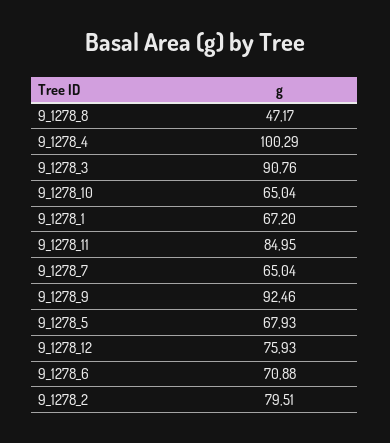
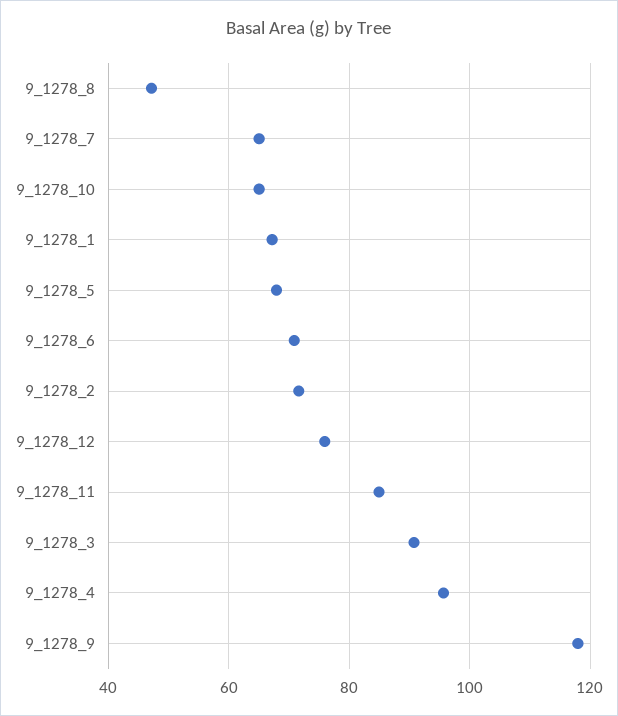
  {
    "9_1278_8": 47.17,
-   "9_1278_4": 100.29,
+   "9_1278_4": 96,
    "9_1278_3": 90.76,
    "9_1278_10": 65.04,
    "9_1278_1": 67.2,
    "9_1278_11": 84.95,
    "9_1278_7": 65.04,
-   "9_1278_9": 92.46,
+   "9_1278_9": 118,
    "9_1278_5": 67.93,
    "9_1278_12": 75.93,
    "9_1278_6": 70.88,
-   "9_1278_2": 79.51
+   "9_1278_2": 72
  }

